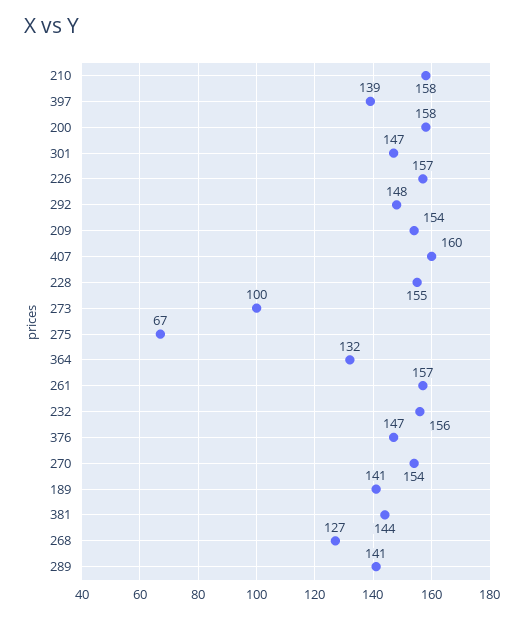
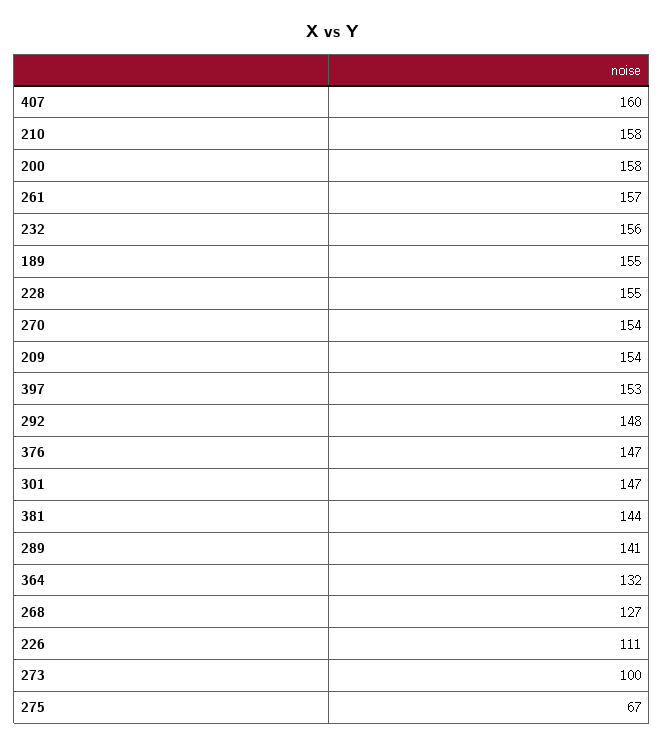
  {
    "210": 158,
-   "397": 139,
+   "397": 153,
    "200": 158,
    "301": 147,
-   "226": 157,
+   "226": 111,
    "292": 148,
    "209": 154,
    "407": 160,
    "228": 155,
    "273": 100,
    "275": 67,
    "364": 132,
    "261": 157,
    "232": 156,
    "376": 147,
    "270": 154,
-   "189": 141,
+   "189": 155,
    "381": 144,
    "268": 127,
    "289": 141
  }

